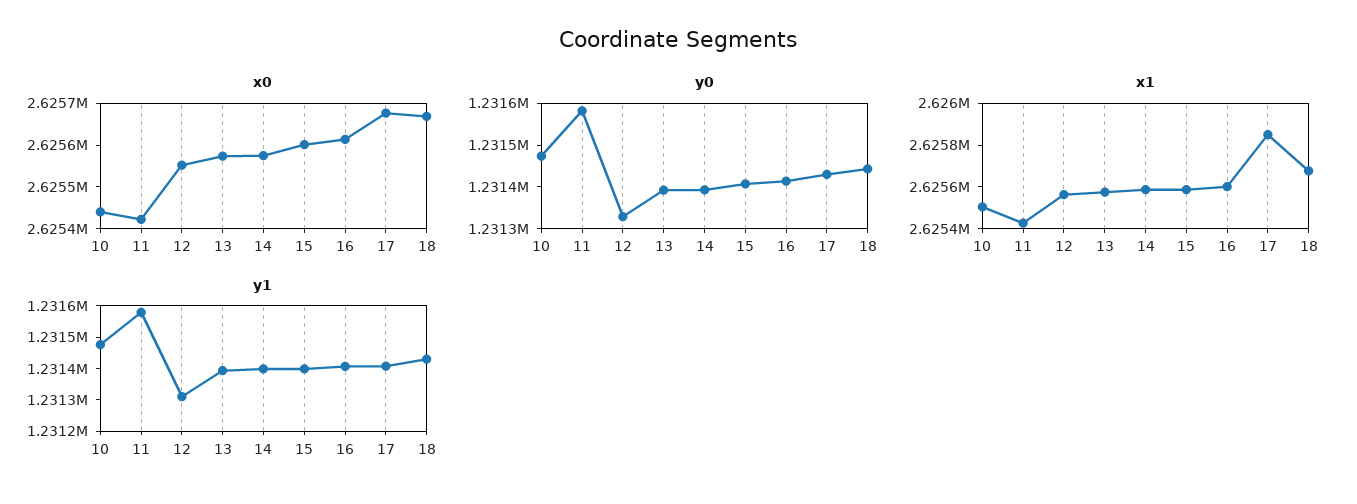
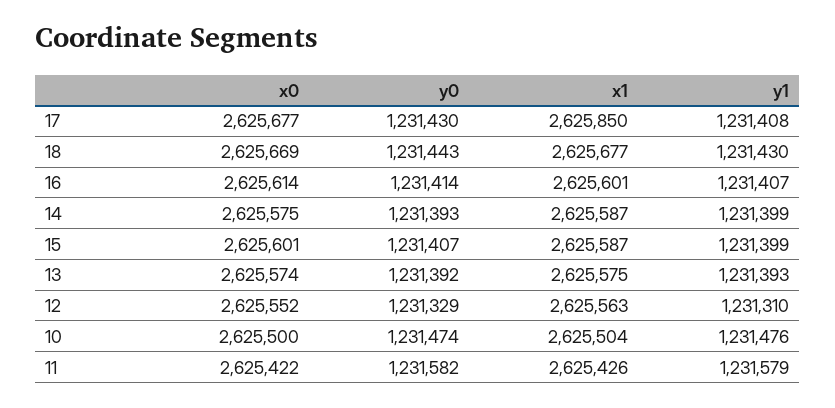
  {
    "x0": {
-     "10": 2625440,
+     "10": 2625500,
      "11": 2625422,
      "12": 2625552,
      "13": 2625574,
      "14": 2625575,
      "15": 2625601,
      "16": 2625614,
      "17": 2625677,
      "18": 2625669
    },
    "y0": {
      "10": 1231474,
      "11": 1231582,
      "12": 1231329,
      "13": 1231392,
      "14": 1231393,
      "15": 1231407,
      "16": 1231414,
      "17": 1231430,
      "18": 1231443
    },
    "x1": {
      "10": 2625504,
      "11": 2625426,
      "12": 2625563,
      "13": 2625575,
      "14": 2625587,
      "15": 2625587,
      "16": 2625601,
      "17": 2625850,
      "18": 2625677
    },
    "y1": {
      "10": 1231476,
      "11": 1231579,
      "12": 1231310,
      "13": 1231393,
      "14": 1231399,
      "15": 1231399,
      "16": 1231407,
      "17": 1231408,
      "18": 1231430
    }
  }

